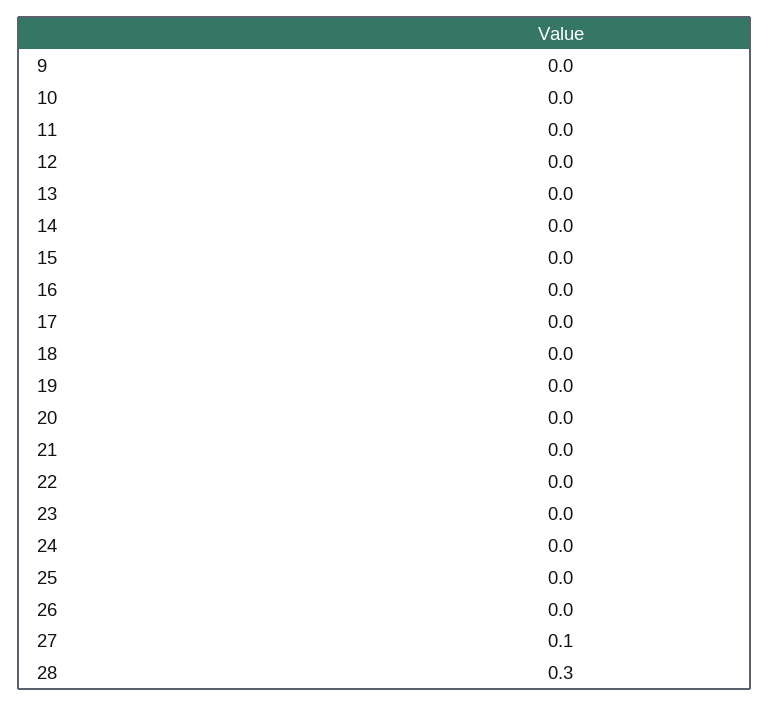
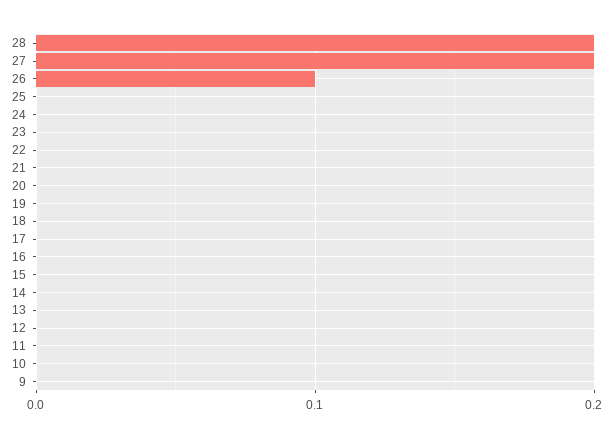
  {
    "9": 0,
    "10": 0,
    "11": 0,
    "12": 0,
    "13": 0,
    "14": 0,
    "15": 0,
    "16": 0,
    "17": 0,
    "18": 0,
    "19": 0,
    "20": 0,
    "21": 0,
    "22": 0,
    "23": 0,
    "24": 0,
    "25": 0,
-   "26": 0,
+   "26": 0.1,
-   "27": 0.1,
+   "27": 0.2,
-   "28": 0.3
+   "28": 0.2
  }

